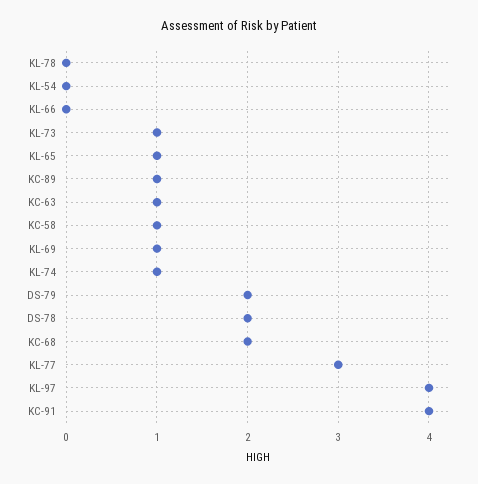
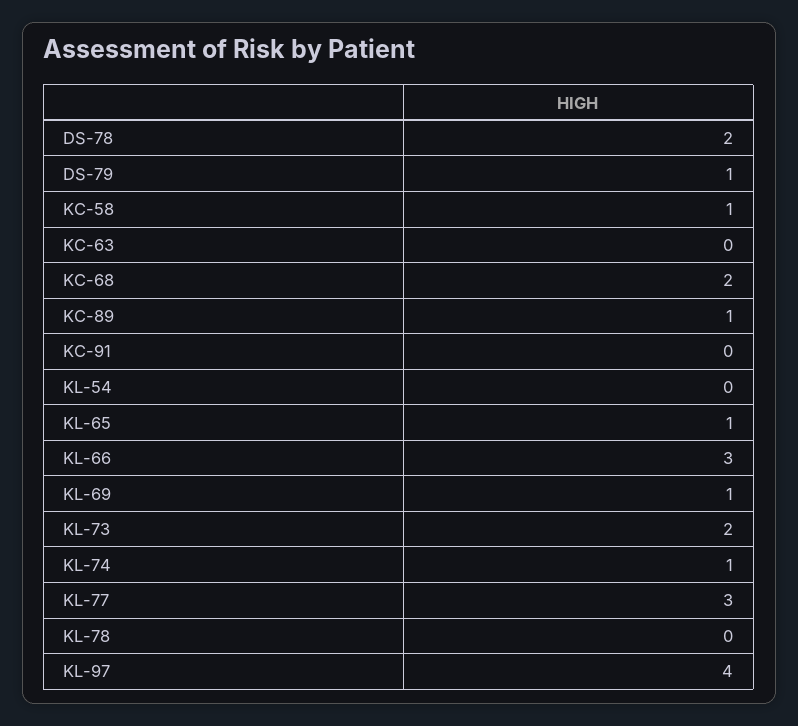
  {
    "KL-78": 0,
    "KL-54": 0,
-   "KL-66": 0,
+   "KL-66": 3,
-   "KL-73": 1,
+   "KL-73": 2,
    "KL-65": 1,
    "KC-89": 1,
-   "KC-63": 1,
+   "KC-63": 0,
    "KC-58": 1,
    "KL-69": 1,
    "KL-74": 1,
-   "DS-79": 2,
+   "DS-79": 1,
    "DS-78": 2,
    "KC-68": 2,
    "KL-77": 3,
    "KL-97": 4,
-   "KC-91": 4
+   "KC-91": 0
  }

